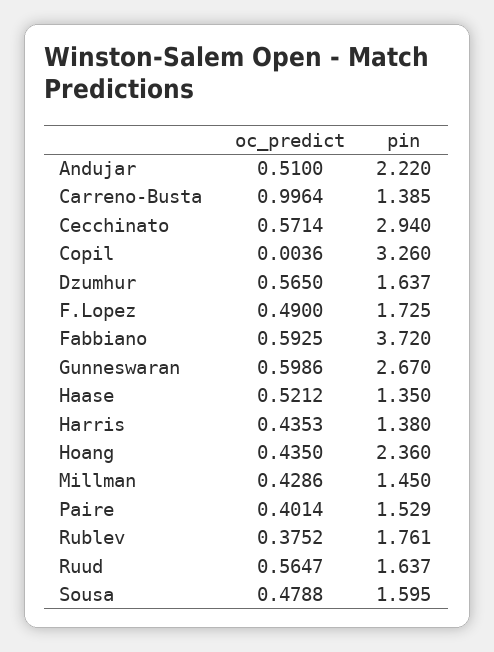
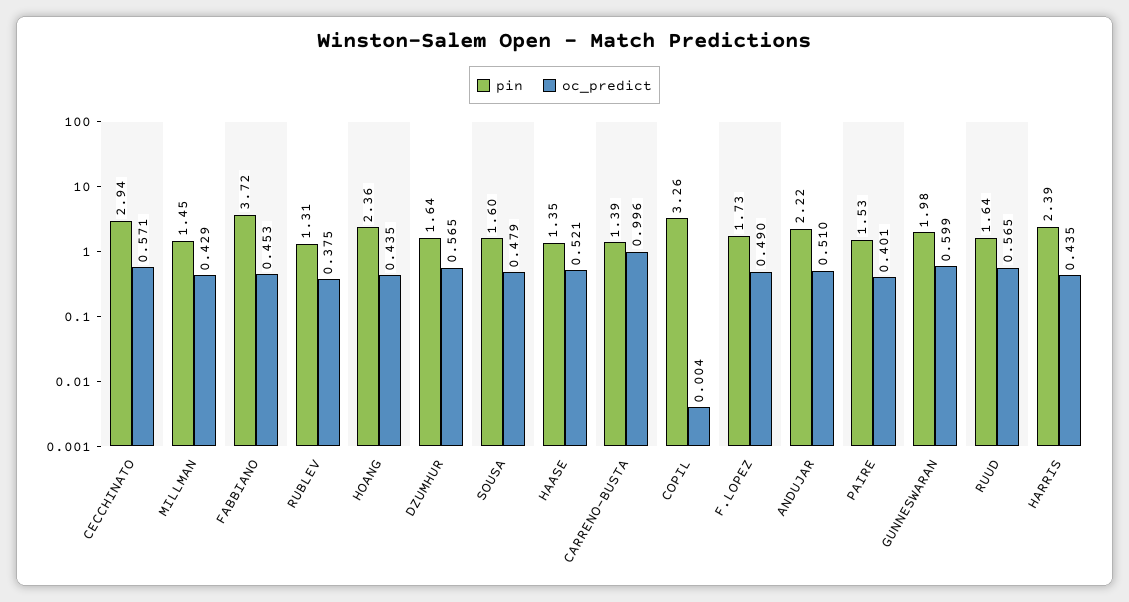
  {
    "oc_predict": {
      "Andujar": 0.51,
      "Carreno-Busta": 0.9964,
      "Cecchinato": 0.5714,
      "Copil": 0.0036,
      "Dzumhur": 0.565,
      "F.Lopez": 0.49,
-     "Fabbiano": 0.5925,
+     "Fabbiano": 0.453,
      "Gunneswaran": 0.5986,
      "Haase": 0.5212,
      "Harris": 0.4353,
      "Hoang": 0.435,
      "Millman": 0.4286,
      "Paire": 0.4014,
      "Rublev": 0.3752,
      "Ruud": 0.5647,
      "Sousa": 0.4788
    },
    "pin": {
      "Andujar": 2.22,
      "Carreno-Busta": 1.385,
      "Cecchinato": 2.94,
      "Copil": 3.26,
      "Dzumhur": 1.637,
      "F.Lopez": 1.725,
      "Fabbiano": 3.72,
-     "Gunneswaran": 2.67,
+     "Gunneswaran": 1.98,
      "Haase": 1.35,
-     "Harris": 1.38,
+     "Harris": 2.39,
      "Hoang": 2.36,
      "Millman": 1.45,
      "Paire": 1.529,
-     "Rublev": 1.761,
+     "Rublev": 1.31,
      "Ruud": 1.637,
      "Sousa": 1.595
    }
  }

